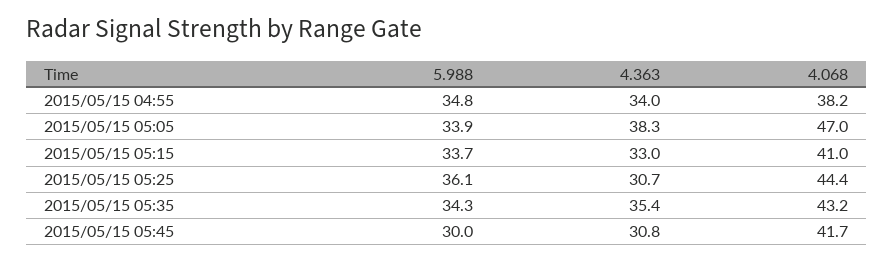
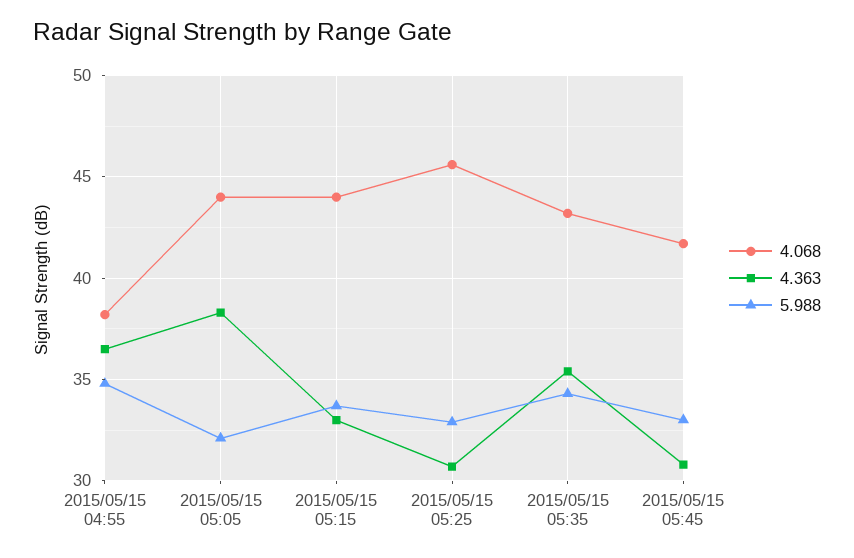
  {
    "5.988": {
      "2015/05/15 04:55": 34.8,
-     "2015/05/15 05:05": 33.9,
+     "2015/05/15 05:05": 32,
      "2015/05/15 05:15": 33.7,
-     "2015/05/15 05:25": 36.1,
+     "2015/05/15 05:25": 33,
      "2015/05/15 05:35": 34.3,
-     "2015/05/15 05:45": 30
+     "2015/05/15 05:45": 33
    },
    "4.363": {
-     "2015/05/15 04:55": 34,
+     "2015/05/15 04:55": 36.5,
      "2015/05/15 05:05": 38.3,
      "2015/05/15 05:15": 33,
      "2015/05/15 05:25": 30.7,
      "2015/05/15 05:35": 35.4,
      "2015/05/15 05:45": 30.8
    },
    "4.068": {
      "2015/05/15 04:55": 38.2,
-     "2015/05/15 05:05": 47,
+     "2015/05/15 05:05": 44,
-     "2015/05/15 05:15": 41,
+     "2015/05/15 05:15": 44,
-     "2015/05/15 05:25": 44.4,
+     "2015/05/15 05:25": 45.5,
      "2015/05/15 05:35": 43.2,
      "2015/05/15 05:45": 41.7
    }
  }

